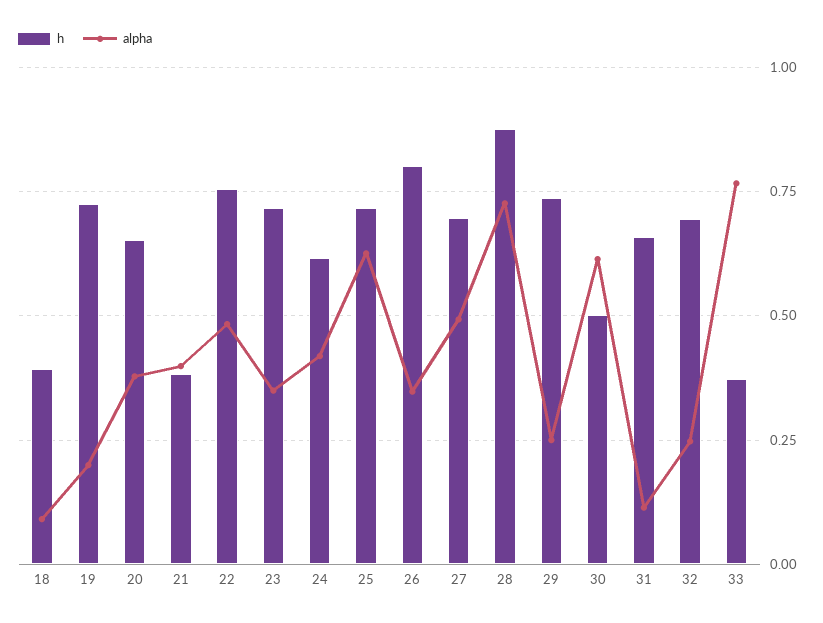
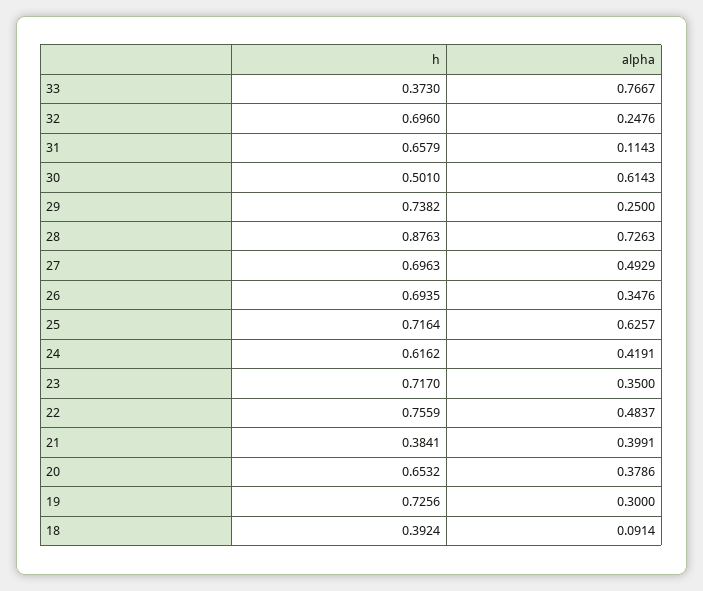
  {
    "h": {
      "18": 0.3924,
      "19": 0.7256,
      "20": 0.6532,
      "21": 0.3841,
      "22": 0.7559,
      "23": 0.717,
      "24": 0.6162,
      "25": 0.7164,
-     "26": 0.8,
+     "26": 0.6935,
      "27": 0.6963,
      "28": 0.8763,
      "29": 0.7382,
      "30": 0.501,
      "31": 0.6579,
      "32": 0.696,
      "33": 0.373
    },
    "alpha": {
      "18": 0.0914,
-     "19": 0.2,
+     "19": 0.3,
      "20": 0.3786,
      "21": 0.3991,
      "22": 0.4837,
      "23": 0.35,
      "24": 0.4191,
      "25": 0.6257,
      "26": 0.3476,
      "27": 0.4929,
      "28": 0.7263,
      "29": 0.25,
      "30": 0.6143,
      "31": 0.1143,
      "32": 0.2476,
      "33": 0.7667
    }
  }

